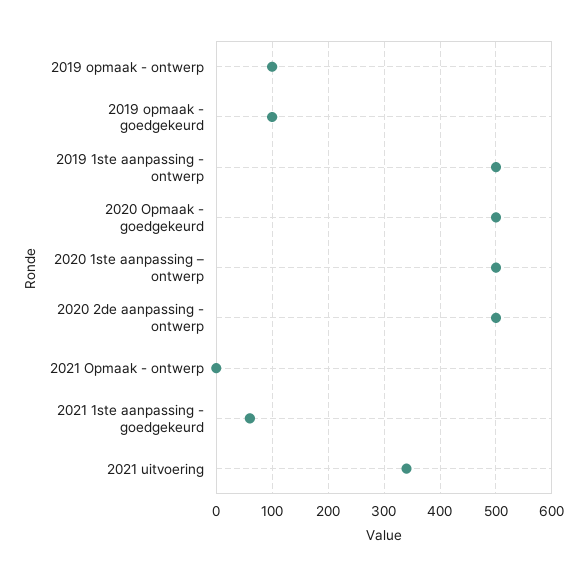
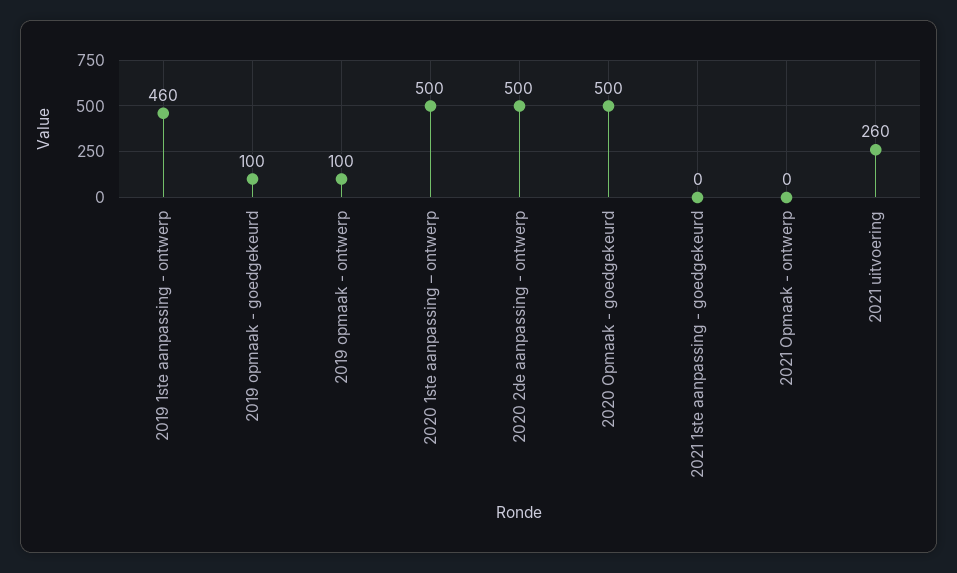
  {
    "2019 opmaak - ontwerp": 100,
    "2019 opmaak - goedgekeurd": 100,
-   "2019 1ste aanpassing - ontwerp": 500,
+   "2019 1ste aanpassing - ontwerp": 460,
    "2020 Opmaak - goedgekeurd": 500,
    "2020 1ste aanpassing – ontwerp": 500,
    "2020 2de aanpassing - ontwerp": 500,
    "2021 Opmaak - ontwerp": 0,
-   "2021 1ste aanpassing - goedgekeurd": 60,
+   "2021 1ste aanpassing - goedgekeurd": 0,
-   "2021 uitvoering": 340
+   "2021 uitvoering": 260
  }

